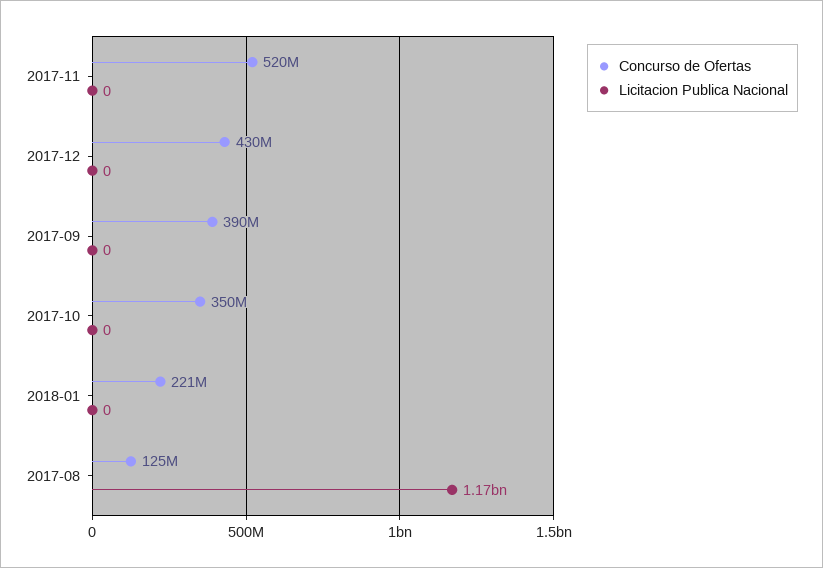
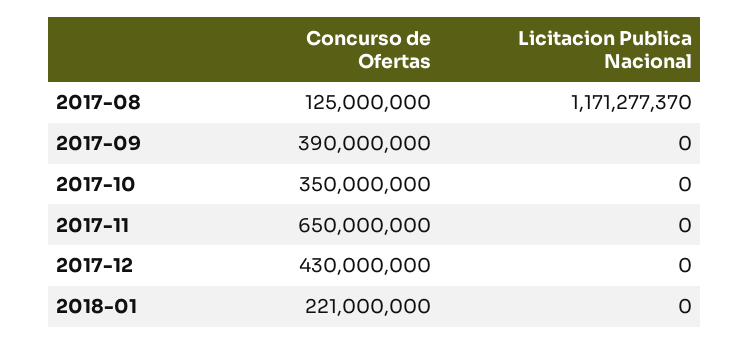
  {
    "Concurso de Ofertas": {
-     "2017-11": 520000000,
+     "2017-11": 650000000,
      "2017-12": 430000000,
      "2017-09": 390000000,
      "2017-10": 350000000,
      "2018-01": 221000000,
      "2017-08": 125000000
    },
    "Licitacion Publica Nacional": {
      "2017-11": 0,
      "2017-12": 0,
      "2017-09": 0,
      "2017-10": 0,
      "2018-01": 0,
      "2017-08": 1171277370
    }
  }

